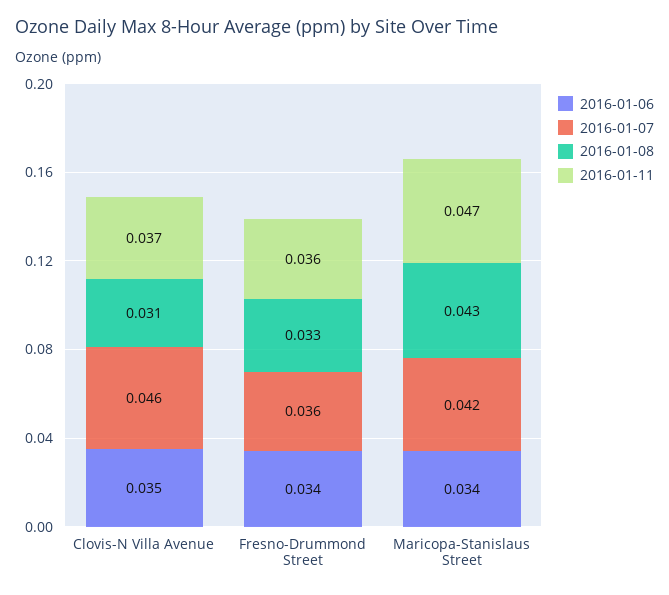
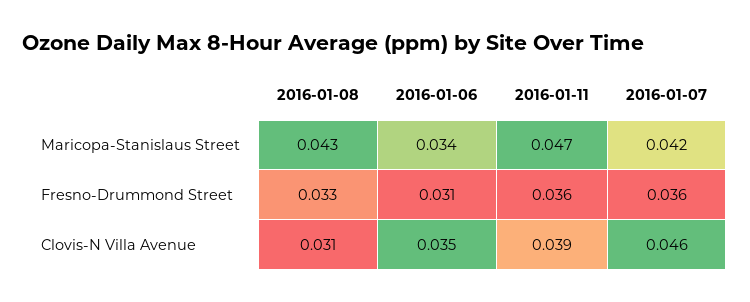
  {
    "2016-01-06": {
      "Clovis-N Villa Avenue": 0.035,
-     "Fresno-Drummond Street": 0.034,
+     "Fresno-Drummond Street": 0.031,
      "Maricopa-Stanislaus Street": 0.034
    },
    "2016-01-07": {
      "Clovis-N Villa Avenue": 0.046,
      "Fresno-Drummond Street": 0.036,
      "Maricopa-Stanislaus Street": 0.042
    },
    "2016-01-08": {
      "Clovis-N Villa Avenue": 0.031,
      "Fresno-Drummond Street": 0.033,
      "Maricopa-Stanislaus Street": 0.043
    },
    "2016-01-11": {
-     "Clovis-N Villa Avenue": 0.037,
+     "Clovis-N Villa Avenue": 0.039,
      "Fresno-Drummond Street": 0.036,
      "Maricopa-Stanislaus Street": 0.047
    }
  }

